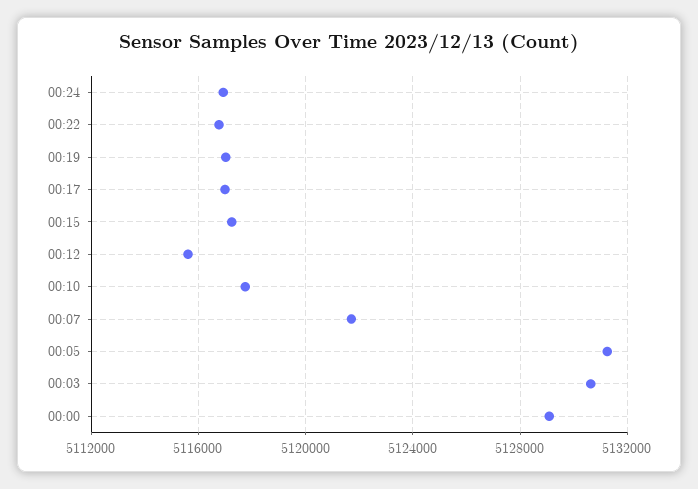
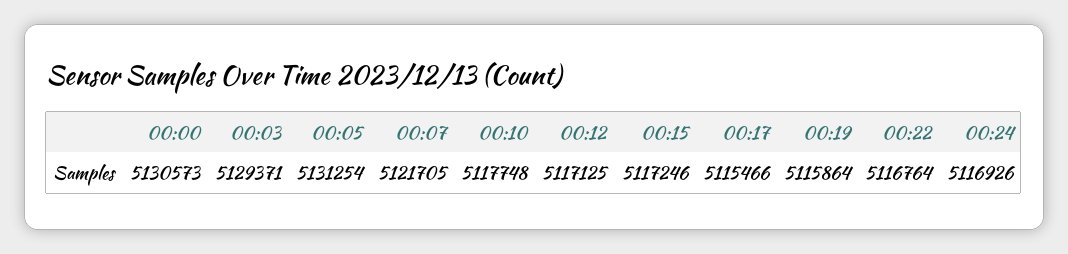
  {
    "00:24": 5116926,
    "00:22": 5116764,
-   "00:19": 5117000,
+   "00:19": 5115864,
-   "00:17": 5117000,
+   "00:17": 5115466,
    "00:15": 5117246,
-   "00:12": 5115500,
+   "00:12": 5117125,
    "00:10": 5117748,
    "00:07": 5121705,
    "00:05": 5131254,
-   "00:03": 5130500,
+   "00:03": 5129371,
-   "00:00": 5129000
+   "00:00": 5130573
  }

